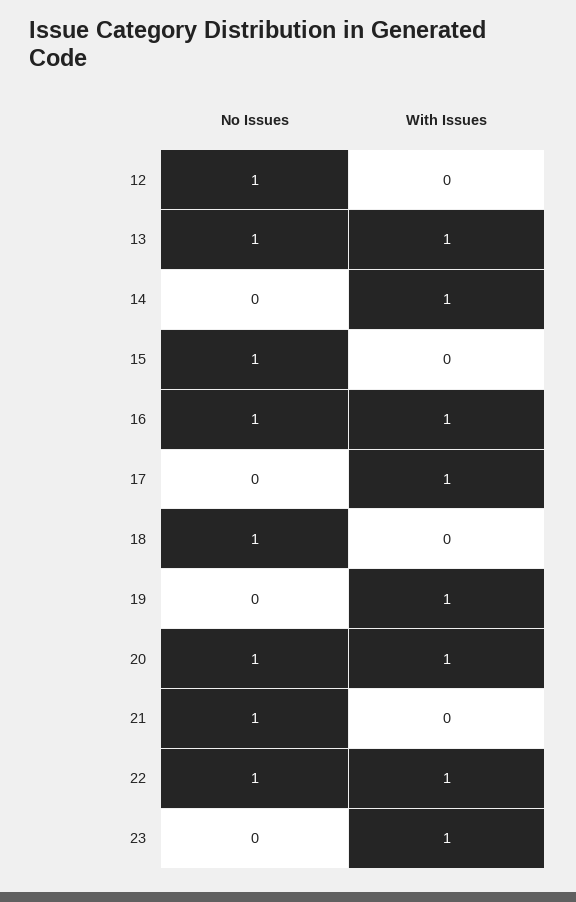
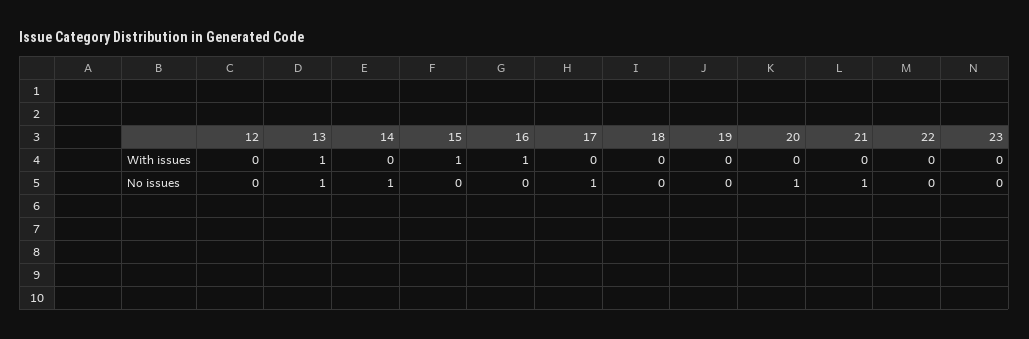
  {
    "No Issues": {
-     "12": 1,
+     "12": 0,
      "13": 1,
-     "14": 0,
+     "14": 1,
-     "15": 1,
+     "15": 0,
-     "16": 1,
+     "16": 0,
-     "17": 0,
+     "17": 1,
-     "18": 1,
+     "18": 0,
      "19": 0,
      "20": 1,
      "21": 1,
-     "22": 1,
+     "22": 0,
      "23": 0
    },
    "With Issues": {
      "12": 0,
      "13": 1,
-     "14": 1,
+     "14": 0,
-     "15": 0,
+     "15": 1,
      "16": 1,
-     "17": 1,
+     "17": 0,
      "18": 0,
-     "19": 1,
+     "19": 0,
-     "20": 1,
+     "20": 0,
      "21": 0,
-     "22": 1,
+     "22": 0,
-     "23": 1
+     "23": 0
    }
  }

